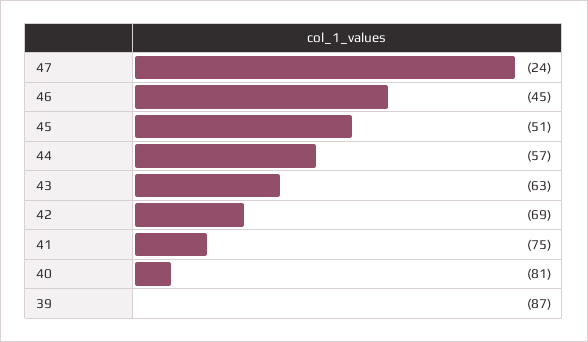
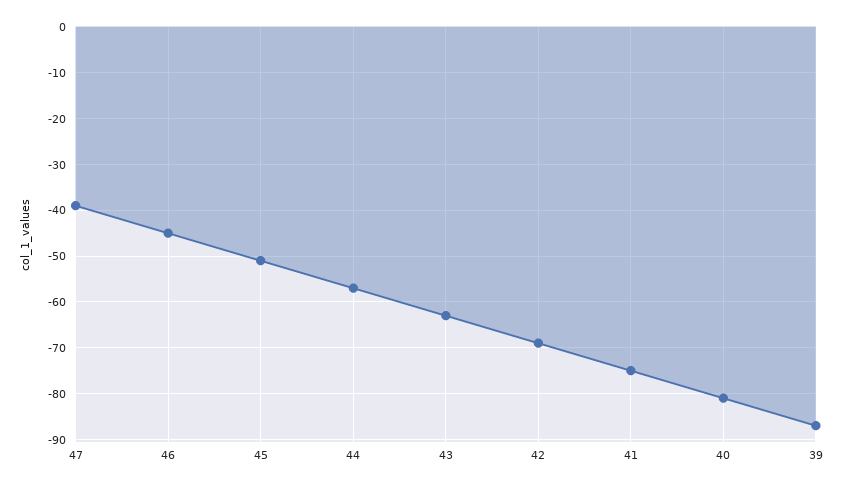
  {
-   "47": -24,
+   "47": -40,
    "46": -45,
    "45": -51,
    "44": -57,
    "43": -63,
    "42": -69,
    "41": -75,
    "40": -81,
    "39": -87
  }

